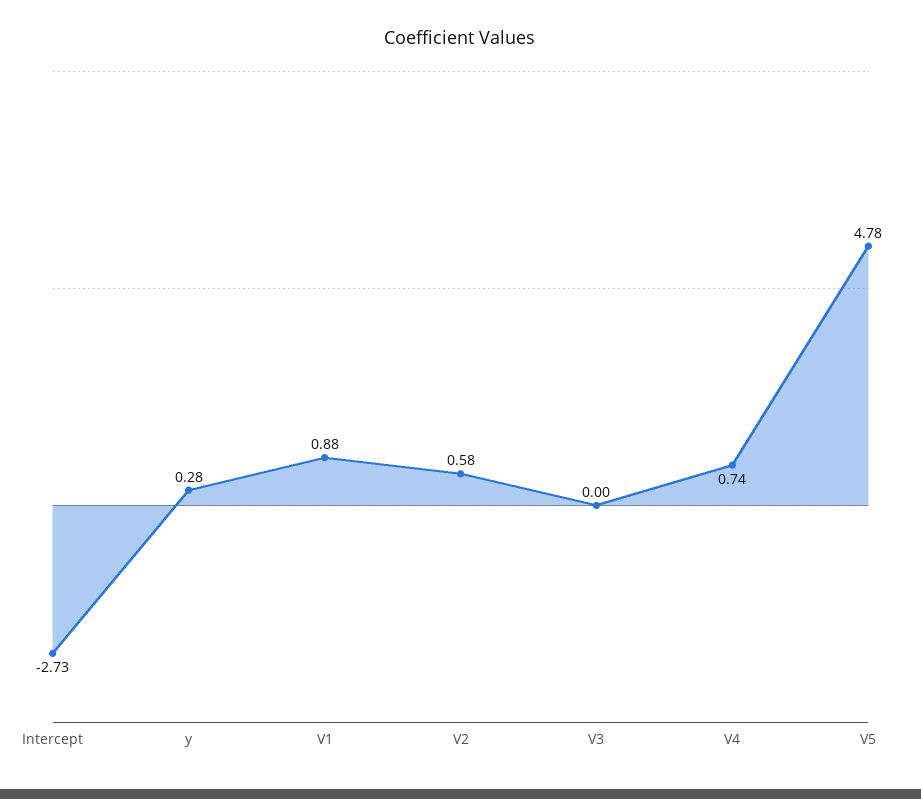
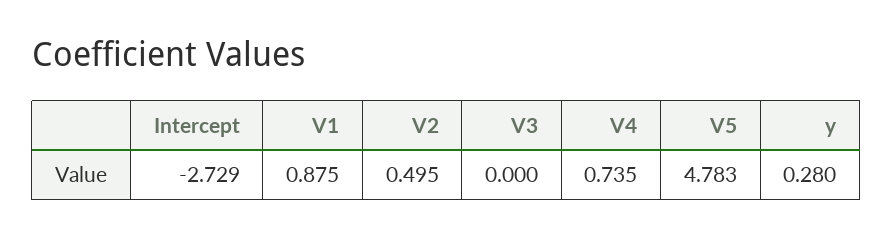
  {
    "Intercept": -2.729,
    "y": 0.28,
    "V1": 0.875,
-   "V2": 0.58,
+   "V2": 0.495,
    "V3": 0,
    "V4": 0.735,
    "V5": 4.783
  }

